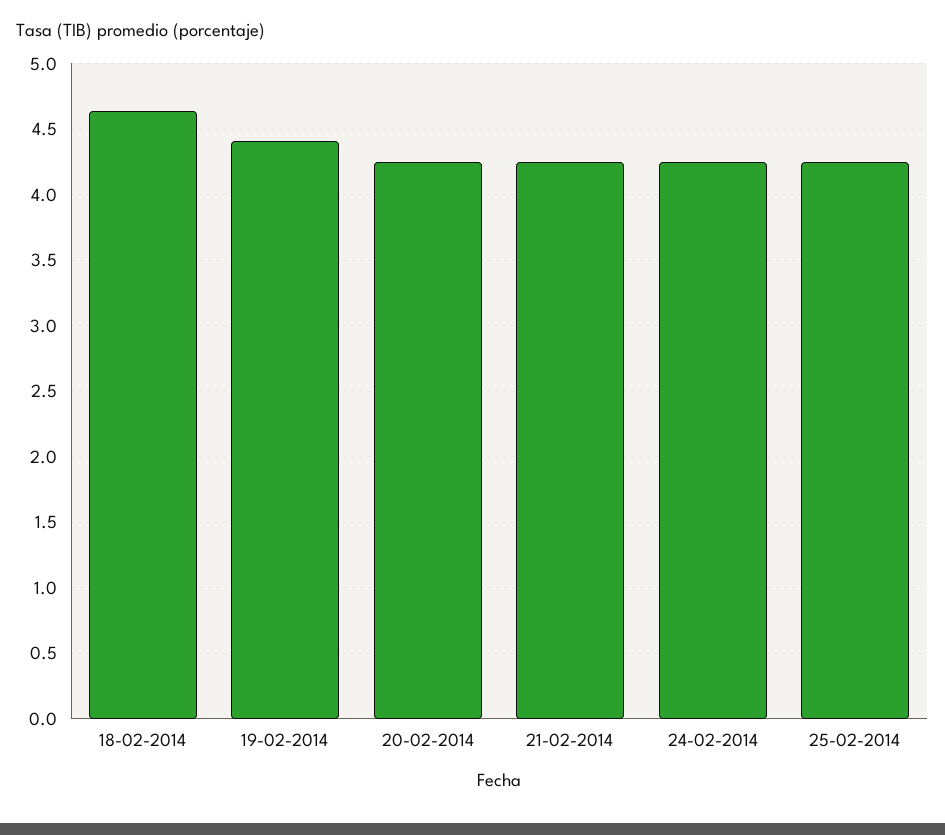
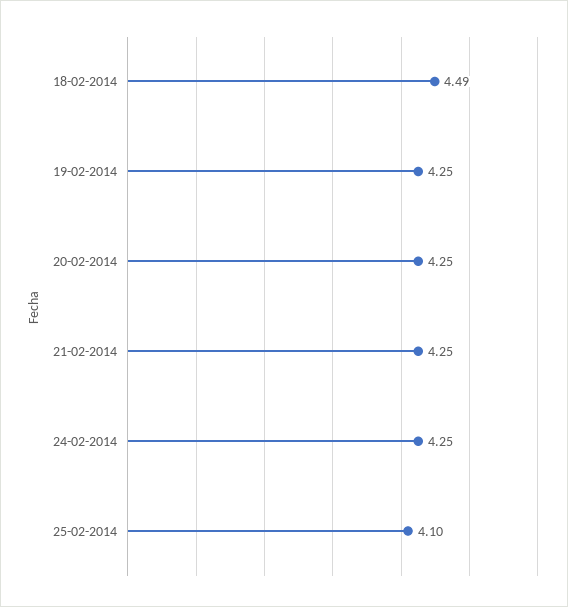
  {
-   "18-02-2014": 4.65,
+   "18-02-2014": 4.49,
-   "19-02-2014": 4.4,
+   "19-02-2014": 4.25,
    "20-02-2014": 4.25,
    "21-02-2014": 4.25,
    "24-02-2014": 4.25,
-   "25-02-2014": 4.25
+   "25-02-2014": 4.1
  }

